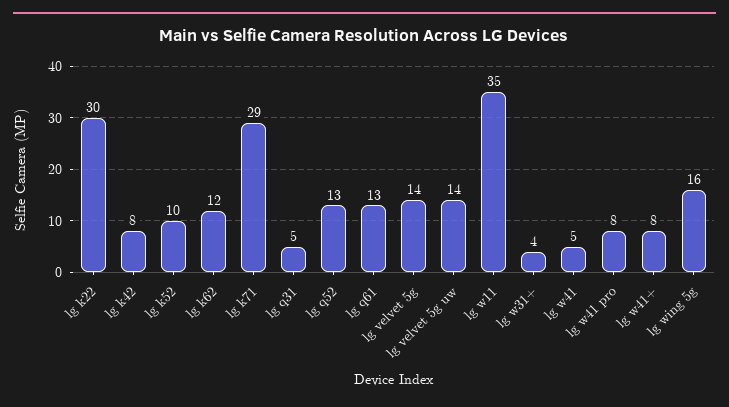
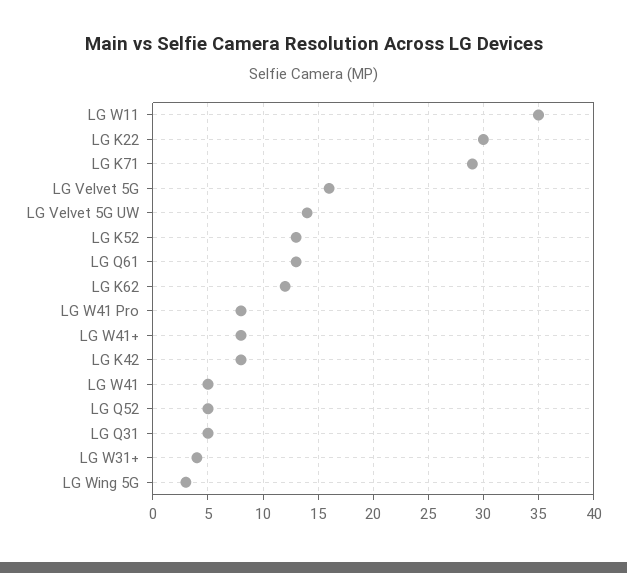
  {
    "lg k22": 30,
    "lg k42": 8,
-   "lg k52": 10,
+   "lg k52": 13,
    "lg k62": 12,
    "lg k71": 29,
    "lg q31": 5,
-   "lg q52": 13,
+   "lg q52": 5,
    "lg q61": 13,
-   "lg velvet 5g": 14,
+   "lg velvet 5g": 16,
    "lg velvet 5g uw": 14,
    "lg w11": 35,
    "lg w31+": 4,
    "lg w41": 5,
    "lg w41 pro": 8,
    "lg w41+": 8,
-   "lg wing 5g": 16
+   "lg wing 5g": 3
  }

